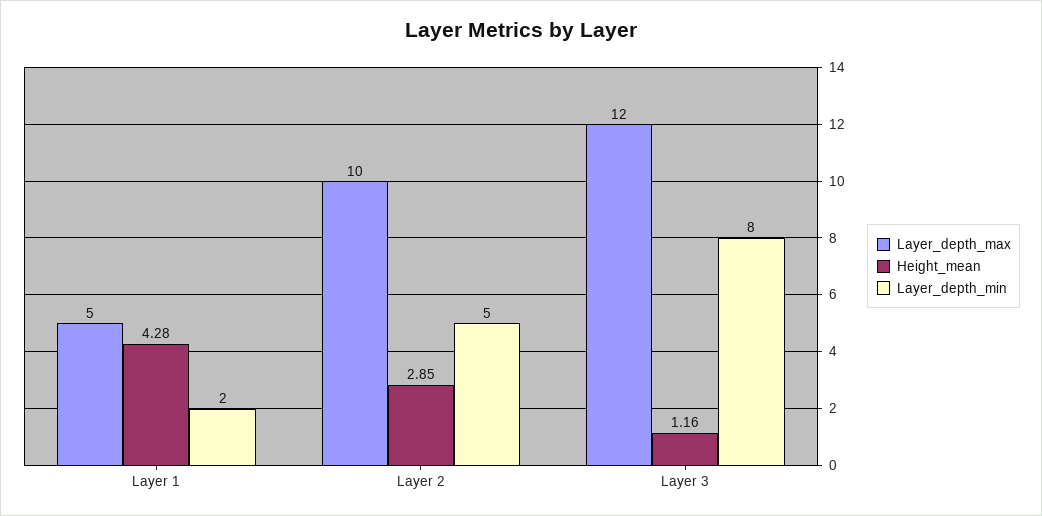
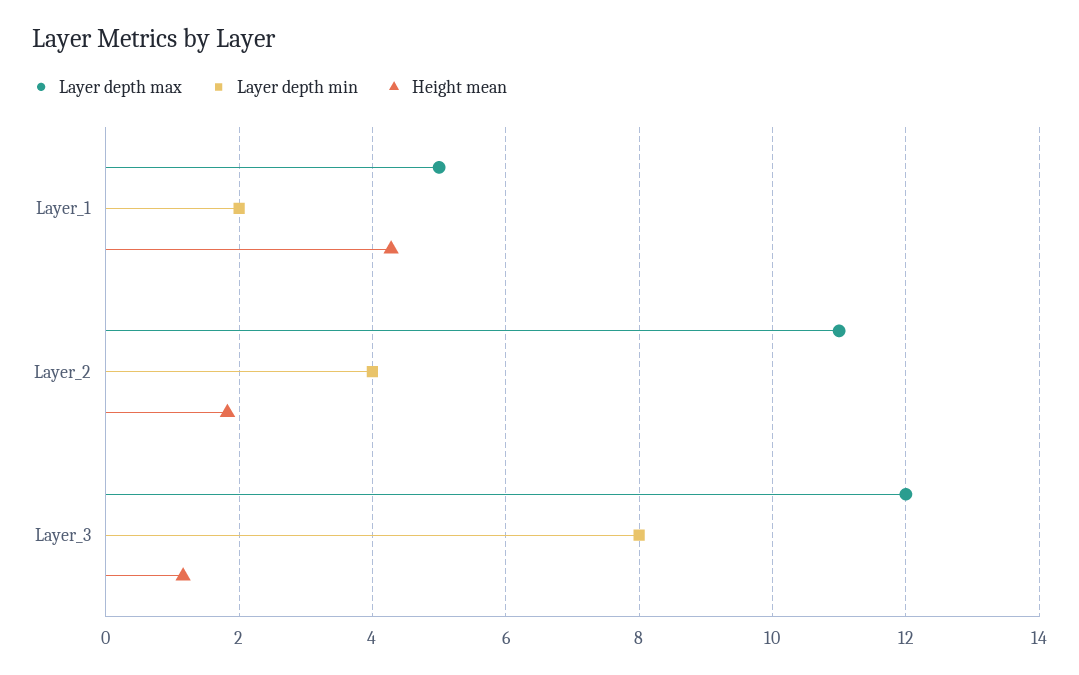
  {
    "Layer_depth_max": {
      "Layer 1": 5,
-     "Layer 2": 10,
+     "Layer 2": 11,
      "Layer 3": 12
    },
    "Height_mean": {
      "Layer 1": 4.28,
-     "Layer 2": 2.85,
+     "Layer 2": 1.8,
      "Layer 3": 1.16
    },
    "Layer_depth_min": {
      "Layer 1": 2,
-     "Layer 2": 5,
+     "Layer 2": 4,
      "Layer 3": 8
    }
  }

